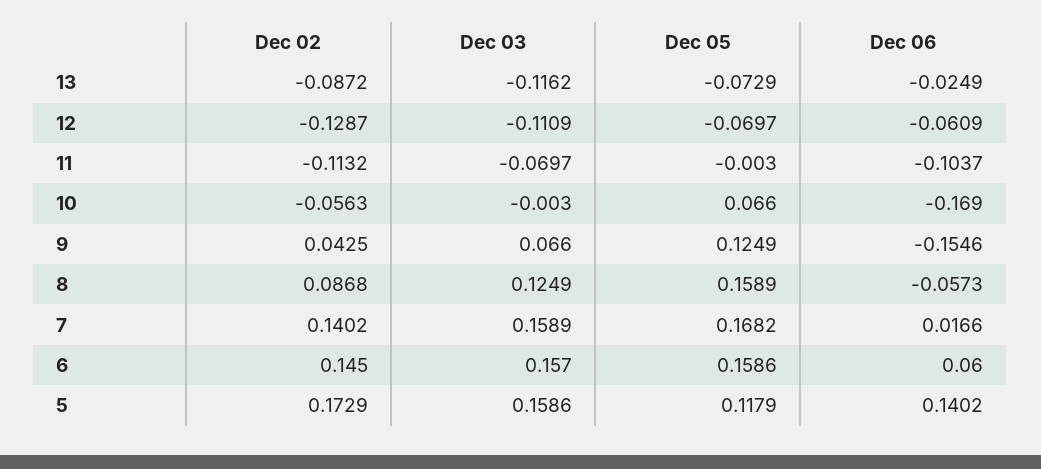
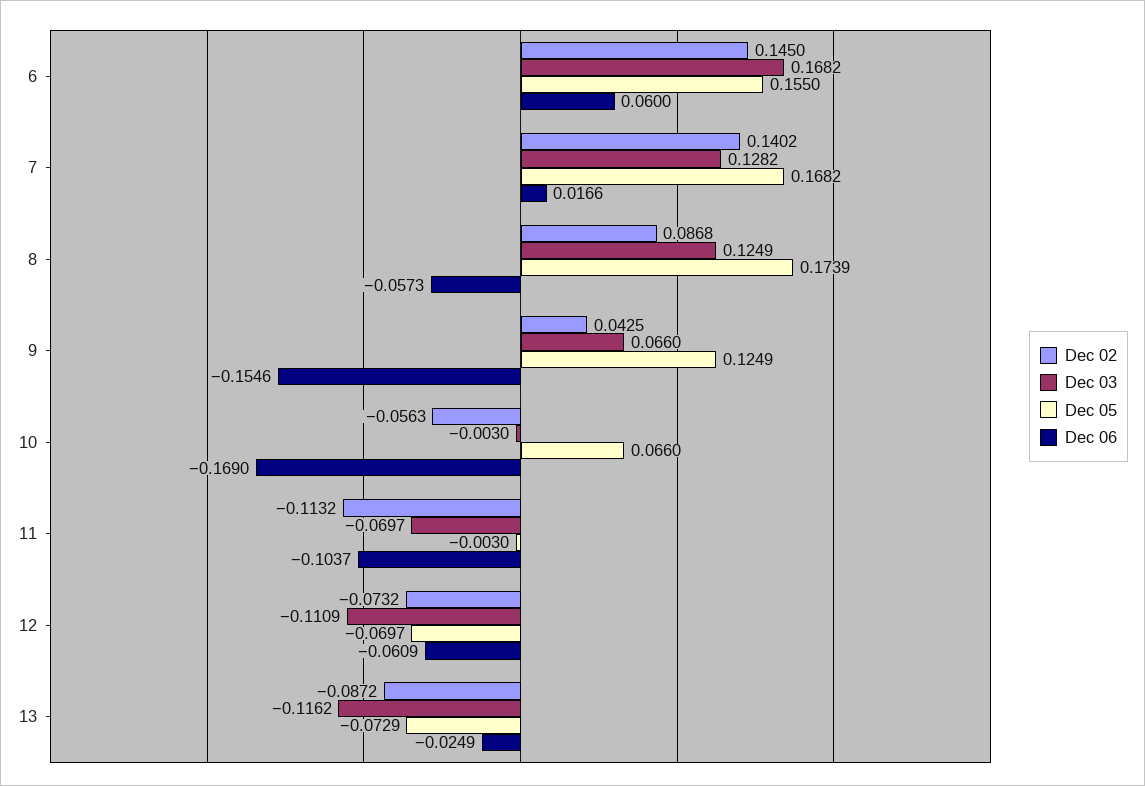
  {
    "Dec 02": {
      "13": -0.0872,
-     "12": -0.1287,
+     "12": -0.0732,
      "11": -0.1132,
      "10": -0.0563,
      "9": 0.0425,
      "8": 0.0868,
      "7": 0.1402,
-     "6": 0.145,
+     "6": 0.145
-     "5": 0.1729
    },
    "Dec 03": {
      "13": -0.1162,
      "12": -0.1109,
      "11": -0.0697,
      "10": -0.003,
      "9": 0.066,
      "8": 0.1249,
-     "7": 0.1589,
+     "7": 0.1282,
-     "6": 0.157,
+     "6": 0.1682
-     "5": 0.1586
    },
    "Dec 05": {
      "13": -0.0729,
      "12": -0.0697,
      "11": -0.003,
      "10": 0.066,
      "9": 0.1249,
-     "8": 0.1589,
+     "8": 0.1739,
      "7": 0.1682,
-     "6": 0.1586,
+     "6": 0.155
-     "5": 0.1179
    },
    "Dec 06": {
      "13": -0.0249,
      "12": -0.0609,
      "11": -0.1037,
      "10": -0.169,
      "9": -0.1546,
      "8": -0.0573,
      "7": 0.0166,
-     "6": 0.06,
+     "6": 0.06
-     "5": 0.1402
    }
  }

